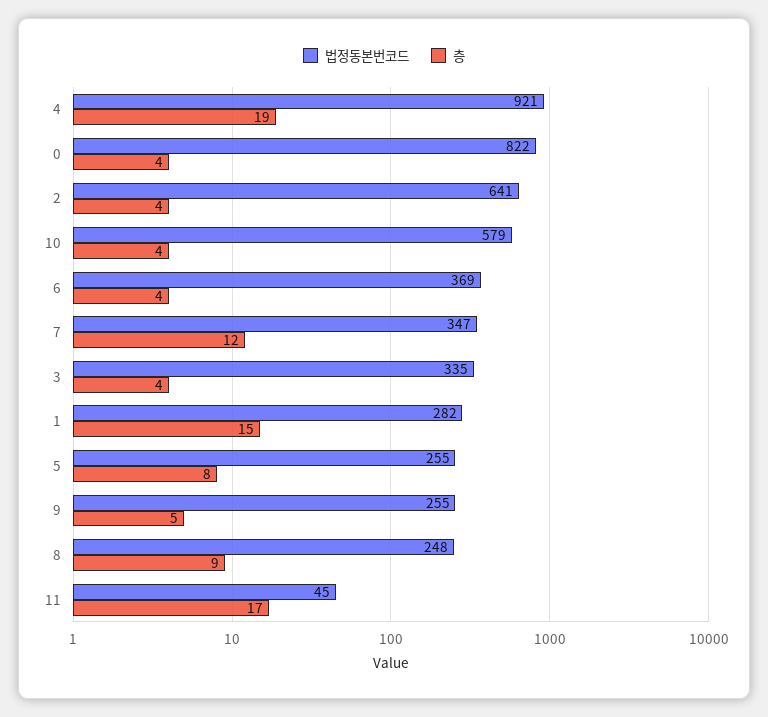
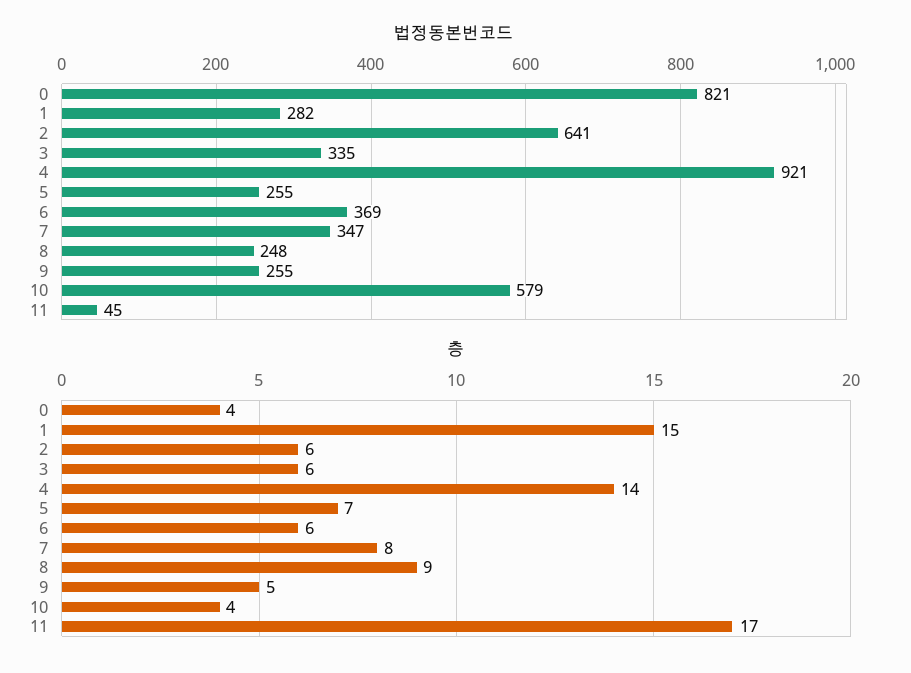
  {
    "법정동본번코드": {
      "4": 921,
-     "0": 822,
+     "0": 821,
      "2": 641,
      "10": 579,
      "6": 369,
      "7": 347,
      "3": 335,
      "1": 282,
      "5": 255,
      "9": 255,
      "8": 248,
      "11": 45
    },
    "층": {
-     "4": 19,
+     "4": 14,
      "0": 4,
-     "2": 4,
+     "2": 6,
      "10": 4,
-     "6": 4,
+     "6": 6,
-     "7": 12,
+     "7": 8,
-     "3": 4,
+     "3": 6,
      "1": 15,
-     "5": 8,
+     "5": 7,
      "9": 5,
      "8": 9,
      "11": 17
    }
  }

